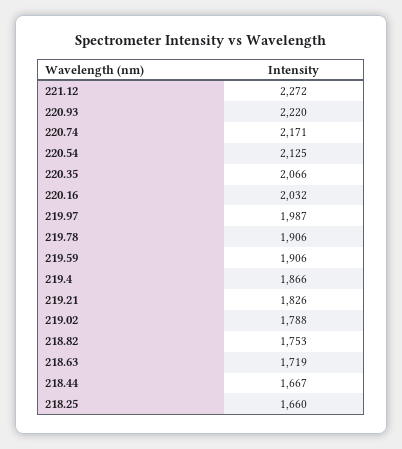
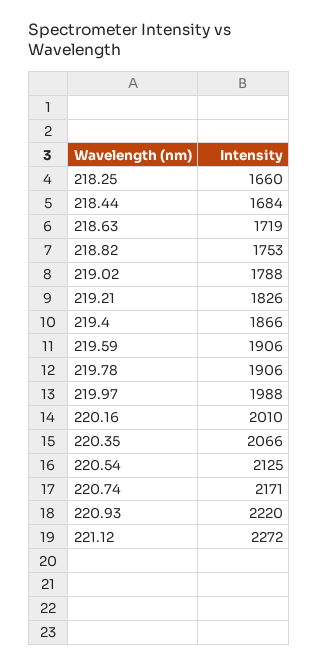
  {
    "221.12": 2272,
    "220.93": 2220,
    "220.74": 2171,
    "220.54": 2125,
    "220.35": 2066,
-   "220.16": 2032,
+   "220.16": 2010,
-   "219.97": 1987,
+   "219.97": 1988,
    "219.78": 1906,
    "219.59": 1906,
    "219.4": 1866,
    "219.21": 1826,
    "219.02": 1788,
    "218.82": 1753,
    "218.63": 1719,
-   "218.44": 1667,
+   "218.44": 1684,
    "218.25": 1660
  }

